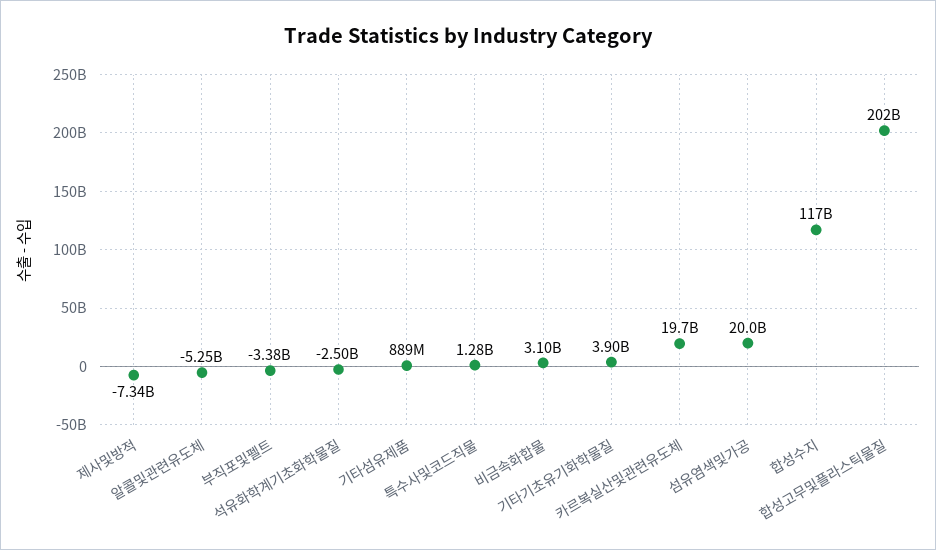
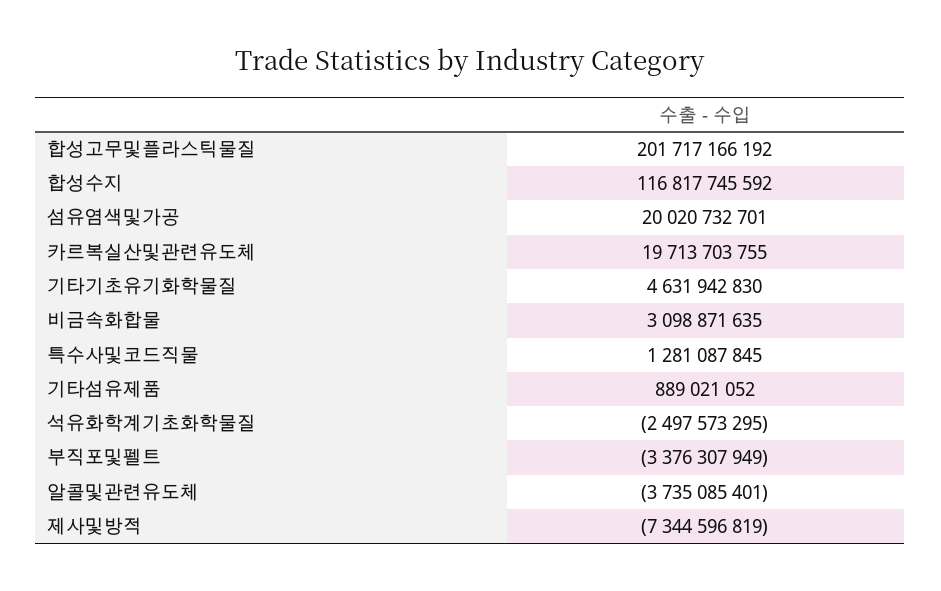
  {
    "제사및방적": -7344596819,
-   "알콜및관련유도체": -5250000000,
+   "알콜및관련유도체": -3735085401,
    "부직포및펠트": -3376307949,
    "석유화학계기초화학물질": -2497573295,
    "기타섬유제품": 889021052,
    "특수사및코드직물": 1281087845,
    "비금속화합물": 3098871635,
-   "기타기초유기화학물질": 3900000000,
+   "기타기초유기화학물질": 4631942830,
    "카르복실산및관련유도체": 19713703755,
    "섬유염색및가공": 20020732701,
    "합성수지": 116817745592,
    "합성고무및플라스틱물질": 201717166192
  }

